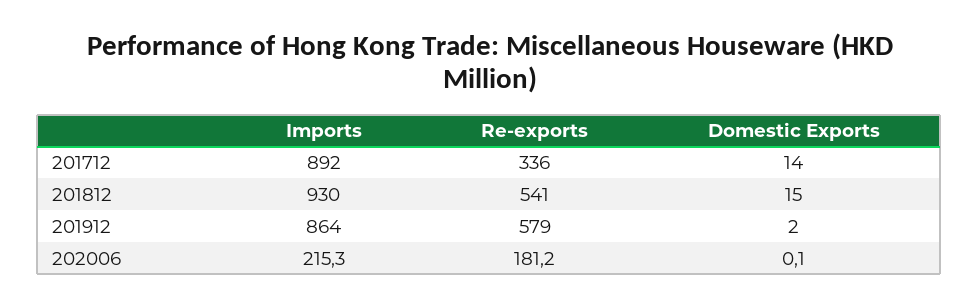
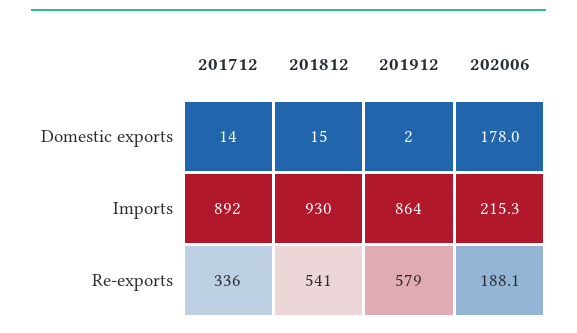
  {
    "Imports": {
      "201712": 892,
      "201812": 930,
      "201912": 864,
      "202006": 215.3
    },
    "Re-exports": {
      "201712": 336,
      "201812": 541,
      "201912": 579,
-     "202006": 181.2
+     "202006": 188.1
    },
    "Domestic Exports": {
      "201712": 14,
      "201812": 15,
      "201912": 2,
-     "202006": 0.1
+     "202006": 178
    }
  }

